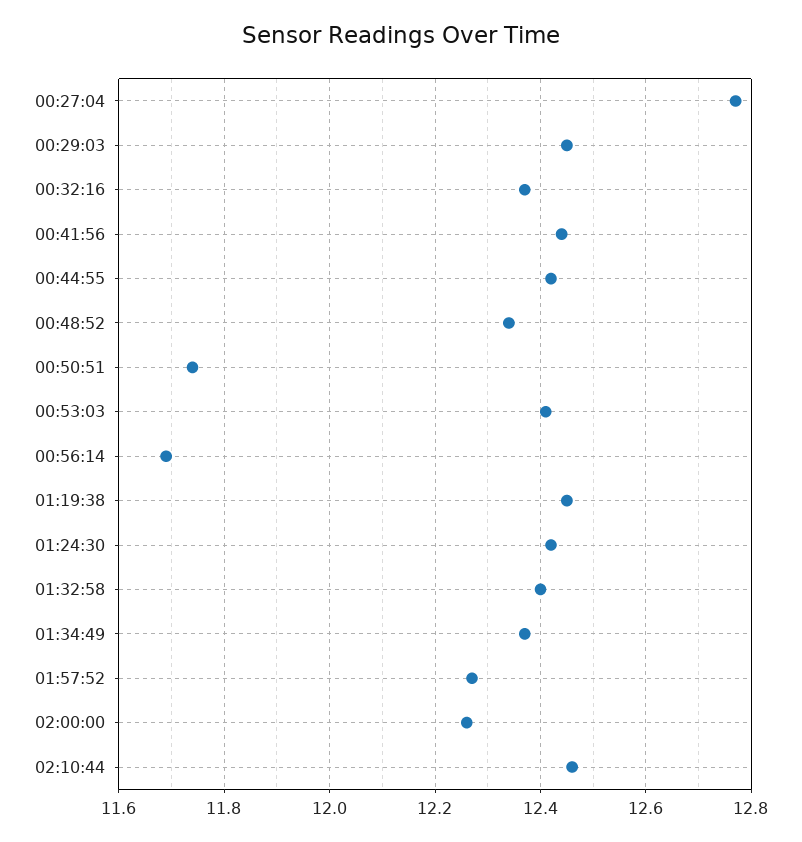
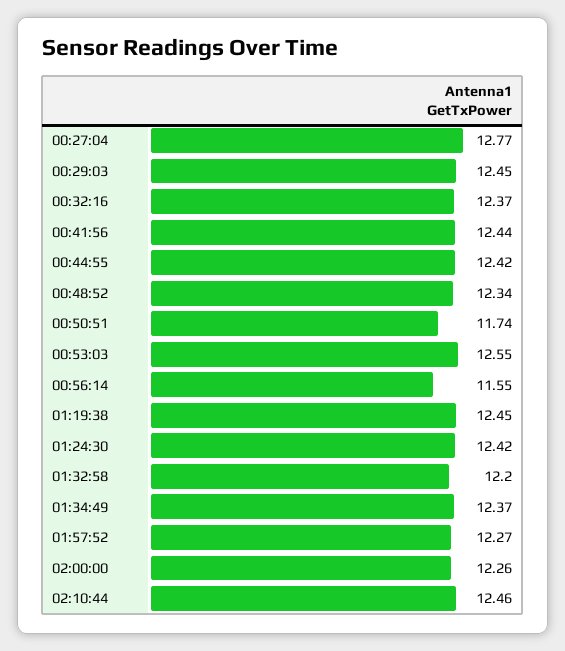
  {
    "00:27:04": 12.77,
    "00:29:03": 12.45,
    "00:32:16": 12.37,
    "00:41:56": 12.44,
    "00:44:55": 12.42,
    "00:48:52": 12.34,
    "00:50:51": 11.74,
-   "00:53:03": 12.4,
+   "00:53:03": 12.55,
-   "00:56:14": 11.7,
+   "00:56:14": 11.55,
    "01:19:38": 12.45,
    "01:24:30": 12.42,
-   "01:32:58": 12.4,
+   "01:32:58": 12.2,
    "01:34:49": 12.37,
    "01:57:52": 12.27,
    "02:00:00": 12.26,
    "02:10:44": 12.46
  }

